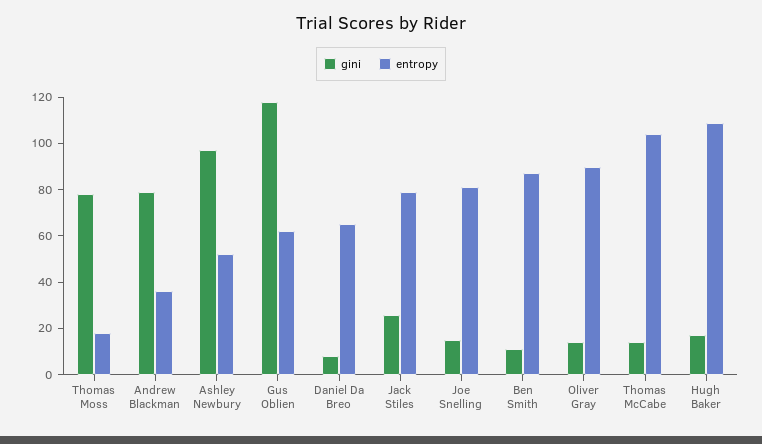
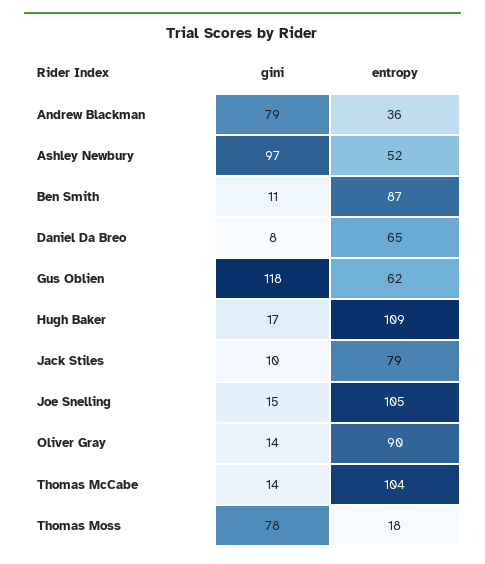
  {
    "gini": {
      "Thomas Moss": 78,
      "Andrew Blackman": 79,
      "Ashley Newbury": 97,
      "Gus Oblien": 118,
      "Daniel Da Breo": 8,
-     "Jack Stiles": 25,
+     "Jack Stiles": 10,
      "Joe Snelling": 15,
      "Ben Smith": 11,
      "Oliver Gray": 14,
      "Thomas McCabe": 14,
      "Hugh Baker": 17
    },
    "entropy": {
      "Thomas Moss": 18,
      "Andrew Blackman": 36,
      "Ashley Newbury": 52,
      "Gus Oblien": 62,
      "Daniel Da Breo": 65,
      "Jack Stiles": 79,
-     "Joe Snelling": 80,
+     "Joe Snelling": 105,
      "Ben Smith": 87,
      "Oliver Gray": 90,
      "Thomas McCabe": 104,
      "Hugh Baker": 109
    }
  }

